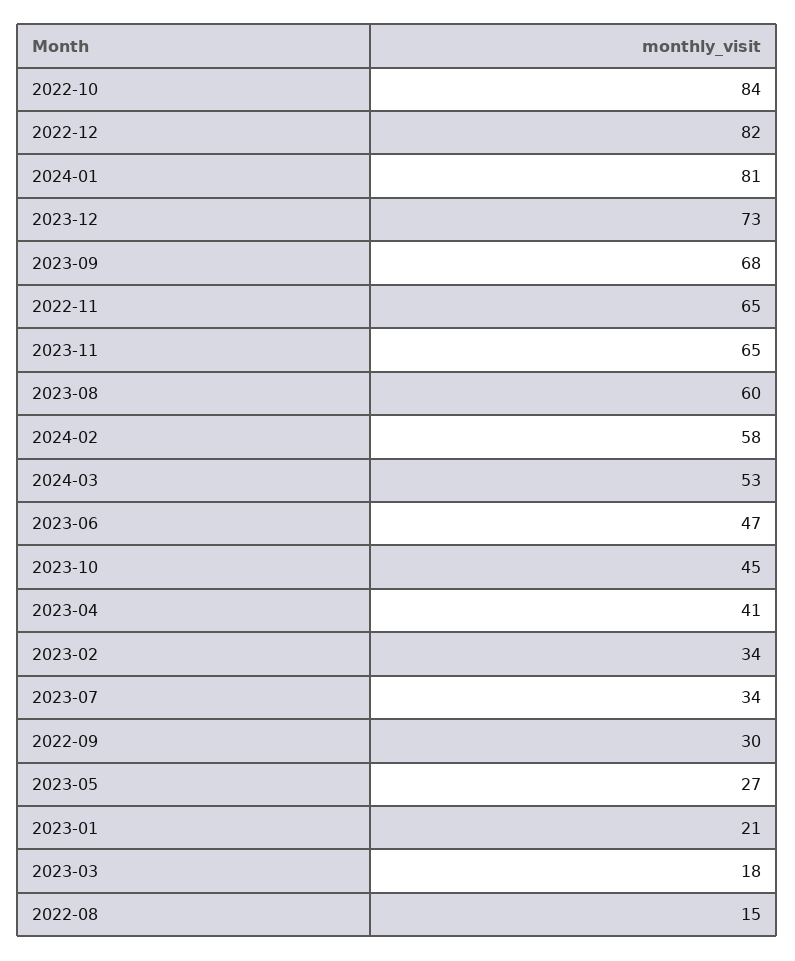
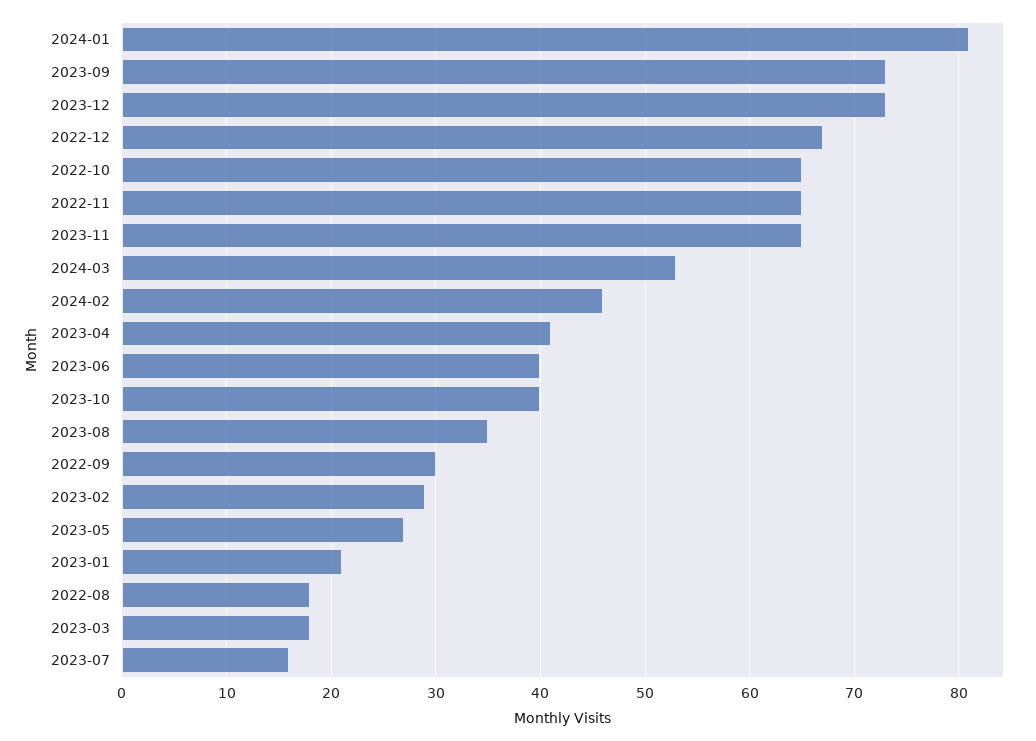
  {
-   "2022-10": 84,
+   "2022-10": 65,
-   "2022-12": 82,
+   "2022-12": 67,
    "2024-01": 81,
    "2023-12": 73,
-   "2023-09": 68,
+   "2023-09": 73,
    "2022-11": 65,
    "2023-11": 65,
-   "2023-08": 60,
+   "2023-08": 35,
-   "2024-02": 58,
+   "2024-02": 46,
    "2024-03": 53,
-   "2023-06": 47,
+   "2023-06": 40,
-   "2023-10": 45,
+   "2023-10": 40,
    "2023-04": 41,
-   "2023-02": 34,
+   "2023-02": 29,
-   "2023-07": 34,
+   "2023-07": 16,
    "2022-09": 30,
    "2023-05": 27,
    "2023-01": 21,
    "2023-03": 18,
-   "2022-08": 15
+   "2022-08": 18
  }

